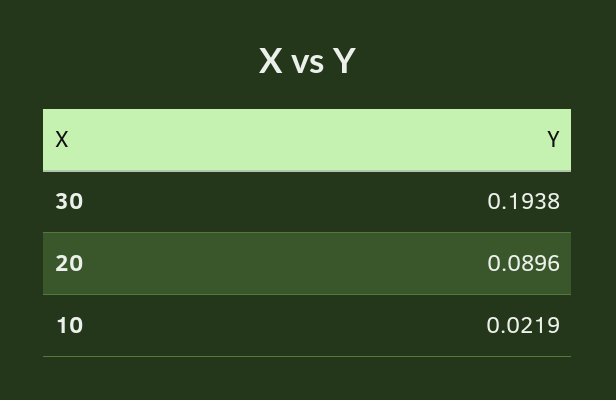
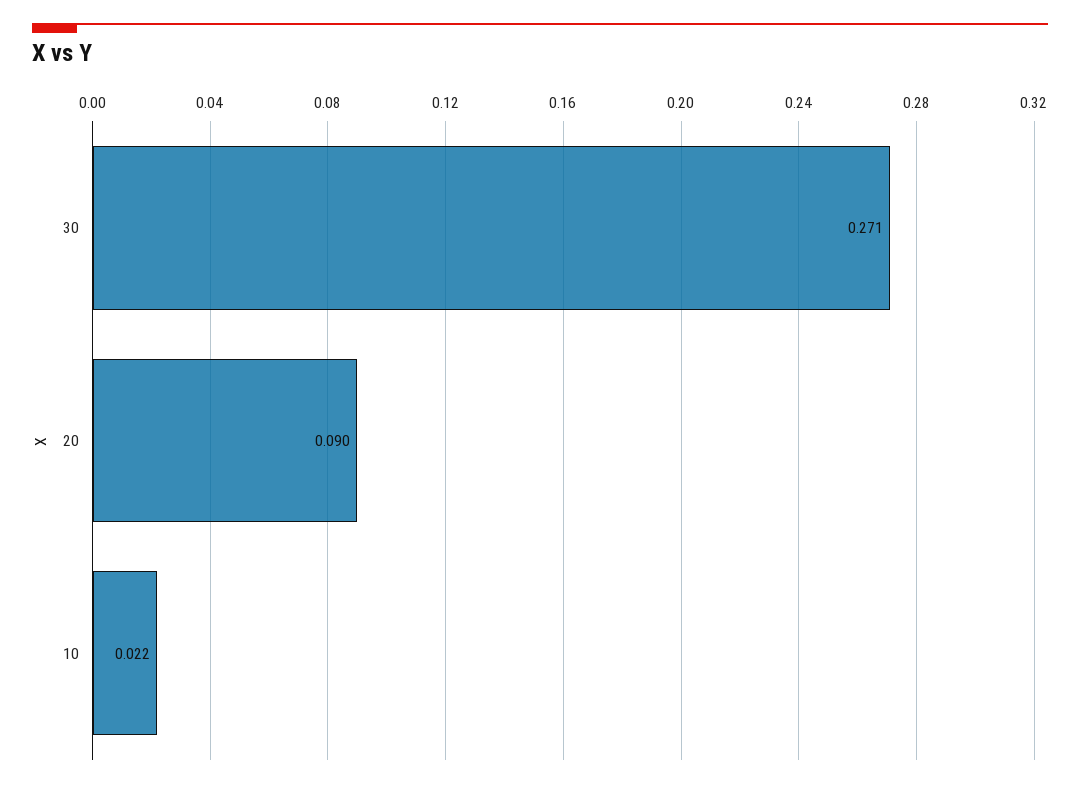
  {
-   "30": 0.1938,
+   "30": 0.271,
    "20": 0.0896,
    "10": 0.0219
  }

